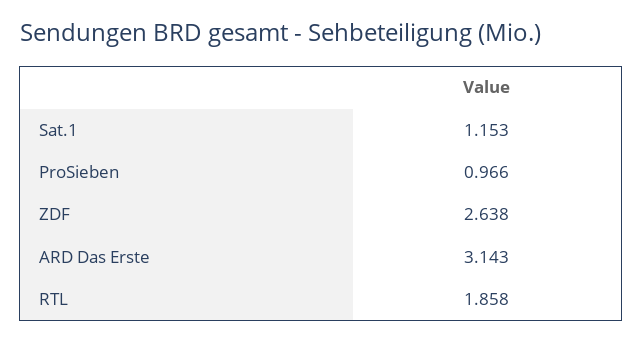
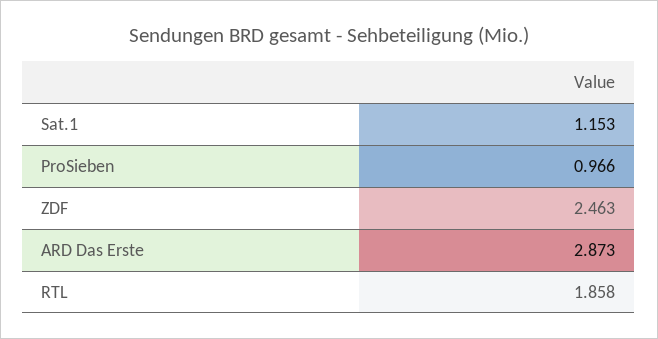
  {
    "Sat.1": 1.153,
    "ProSieben": 0.966,
-   "ZDF": 2.638,
+   "ZDF": 2.463,
-   "ARD Das Erste": 3.143,
+   "ARD Das Erste": 2.873,
    "RTL": 1.858
  }

